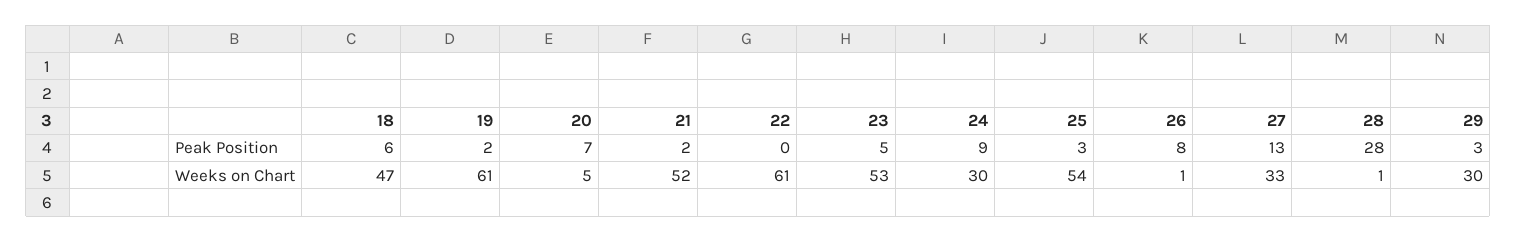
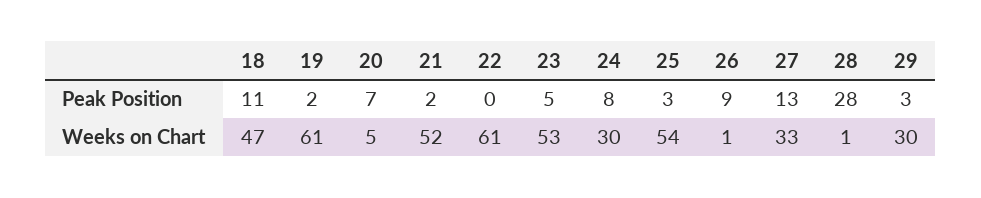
  {
    "18": {
-     "Peak Position": 6,
+     "Peak Position": 11,
      "Weeks on Chart": 47
    },
    "19": {
      "Peak Position": 2,
      "Weeks on Chart": 61
    },
    "20": {
      "Peak Position": 7,
      "Weeks on Chart": 5
    },
    "21": {
      "Peak Position": 2,
      "Weeks on Chart": 52
    },
    "22": {
      "Peak Position": 0,
      "Weeks on Chart": 61
    },
    "23": {
      "Peak Position": 5,
      "Weeks on Chart": 53
    },
    "24": {
-     "Peak Position": 9,
+     "Peak Position": 8,
      "Weeks on Chart": 30
    },
    "25": {
      "Peak Position": 3,
      "Weeks on Chart": 54
    },
    "26": {
-     "Peak Position": 8,
+     "Peak Position": 9,
      "Weeks on Chart": 1
    },
    "27": {
      "Peak Position": 13,
      "Weeks on Chart": 33
    },
    "28": {
      "Peak Position": 28,
      "Weeks on Chart": 1
    },
    "29": {
      "Peak Position": 3,
      "Weeks on Chart": 30
    }
  }

